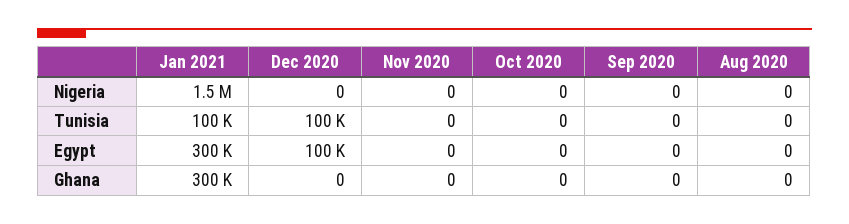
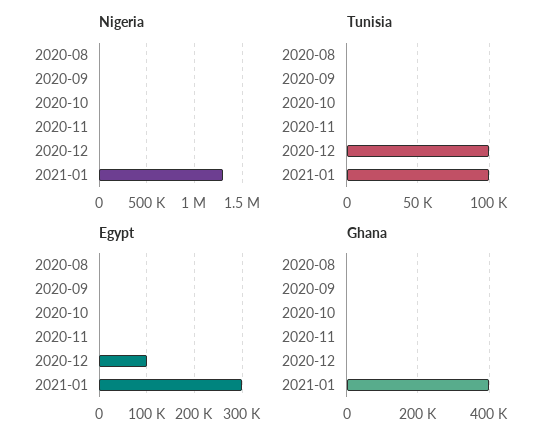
  {
    "Nigeria": {
-     "Jan 2021": 1500000,
+     "Jan 2021": 1300000,
      "Dec 2020": 0,
      "Nov 2020": 0,
      "Oct 2020": 0,
      "Sep 2020": 0,
      "Aug 2020": 0
    },
    "Tunisia": {
      "Jan 2021": 100000,
      "Dec 2020": 100000,
      "Nov 2020": 0,
      "Oct 2020": 0,
      "Sep 2020": 0,
      "Aug 2020": 0
    },
    "Egypt": {
      "Jan 2021": 300000,
      "Dec 2020": 100000,
      "Nov 2020": 0,
      "Oct 2020": 0,
      "Sep 2020": 0,
      "Aug 2020": 0
    },
    "Ghana": {
-     "Jan 2021": 300000,
+     "Jan 2021": 400000,
      "Dec 2020": 0,
      "Nov 2020": 0,
      "Oct 2020": 0,
      "Sep 2020": 0,
      "Aug 2020": 0
    }
  }

